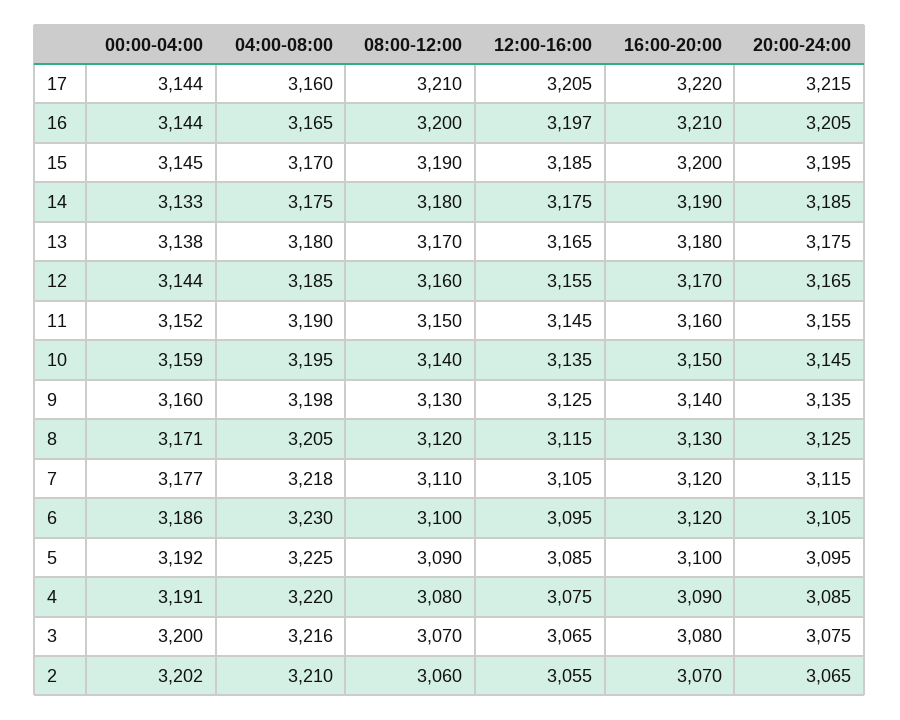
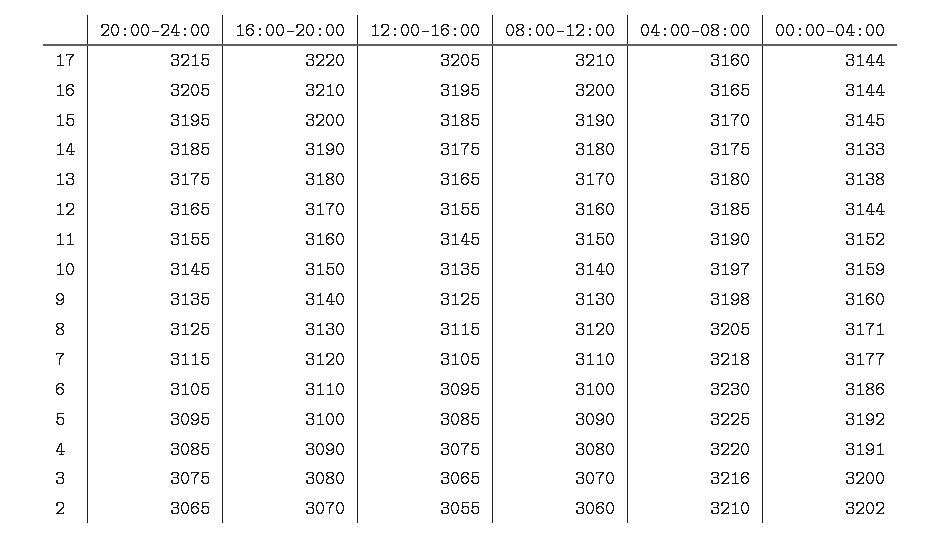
  {
    "00:00-04:00": {
      "17": 3144,
      "16": 3144,
      "15": 3145,
      "14": 3133,
      "13": 3138,
      "12": 3144,
      "11": 3152,
      "10": 3159,
      "9": 3160,
      "8": 3171,
      "7": 3177,
      "6": 3186,
      "5": 3192,
      "4": 3191,
      "3": 3200,
      "2": 3202
    },
    "04:00-08:00": {
      "17": 3160,
      "16": 3165,
      "15": 3170,
      "14": 3175,
      "13": 3180,
      "12": 3185,
      "11": 3190,
-     "10": 3195,
+     "10": 3197,
      "9": 3198,
      "8": 3205,
      "7": 3218,
      "6": 3230,
      "5": 3225,
      "4": 3220,
      "3": 3216,
      "2": 3210
    },
    "08:00-12:00": {
      "17": 3210,
      "16": 3200,
      "15": 3190,
      "14": 3180,
      "13": 3170,
      "12": 3160,
      "11": 3150,
      "10": 3140,
      "9": 3130,
      "8": 3120,
      "7": 3110,
      "6": 3100,
      "5": 3090,
      "4": 3080,
      "3": 3070,
      "2": 3060
    },
    "12:00-16:00": {
      "17": 3205,
-     "16": 3197,
+     "16": 3195,
      "15": 3185,
      "14": 3175,
      "13": 3165,
      "12": 3155,
      "11": 3145,
      "10": 3135,
      "9": 3125,
      "8": 3115,
      "7": 3105,
      "6": 3095,
      "5": 3085,
      "4": 3075,
      "3": 3065,
      "2": 3055
    },
    "16:00-20:00": {
      "17": 3220,
      "16": 3210,
      "15": 3200,
      "14": 3190,
      "13": 3180,
      "12": 3170,
      "11": 3160,
      "10": 3150,
      "9": 3140,
      "8": 3130,
      "7": 3120,
-     "6": 3120,
+     "6": 3110,
      "5": 3100,
      "4": 3090,
      "3": 3080,
      "2": 3070
    },
    "20:00-24:00": {
      "17": 3215,
      "16": 3205,
      "15": 3195,
      "14": 3185,
      "13": 3175,
      "12": 3165,
      "11": 3155,
      "10": 3145,
      "9": 3135,
      "8": 3125,
      "7": 3115,
      "6": 3105,
      "5": 3095,
      "4": 3085,
      "3": 3075,
      "2": 3065
    }
  }

